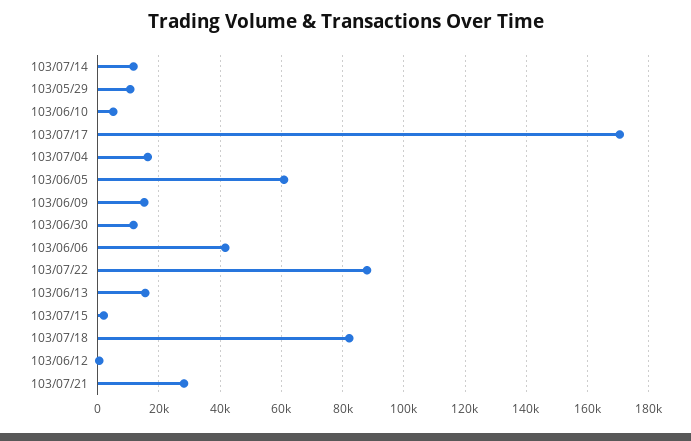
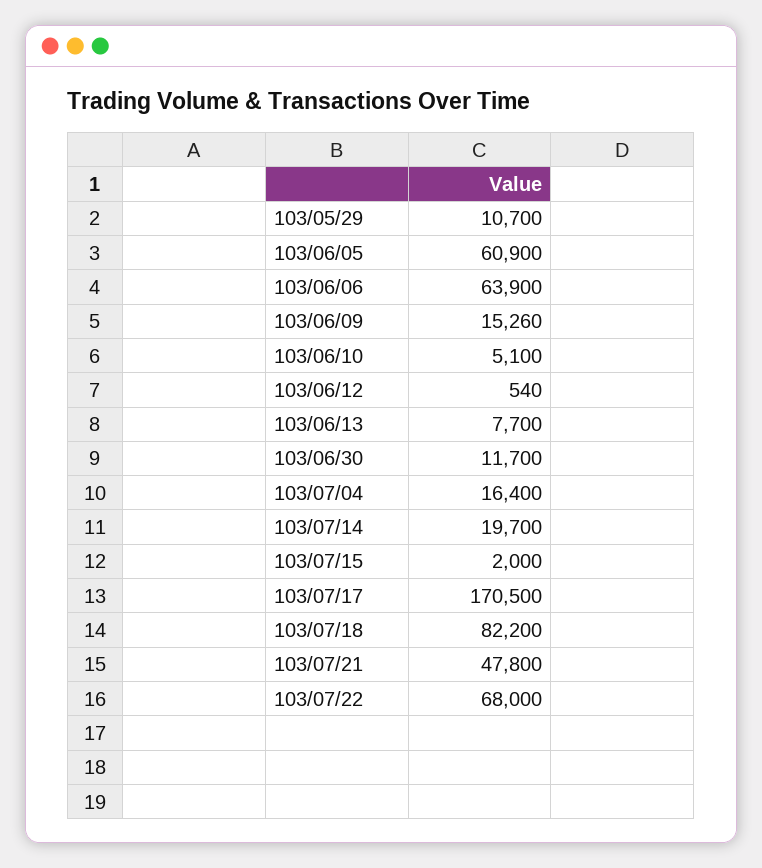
  {
-   "103/07/14": 12000,
+   "103/07/14": 19700,
    "103/05/29": 10700,
    "103/06/10": 5100,
    "103/07/17": 170500,
    "103/07/04": 16400,
    "103/06/05": 60900,
    "103/06/09": 15260,
    "103/06/30": 11700,
-   "103/06/06": 42000,
+   "103/06/06": 63900,
-   "103/07/22": 88000,
+   "103/07/22": 68000,
-   "103/06/13": 16000,
+   "103/06/13": 7700,
    "103/07/15": 2000,
    "103/07/18": 82200,
    "103/06/12": 540,
-   "103/07/21": 28000
+   "103/07/21": 47800
  }

